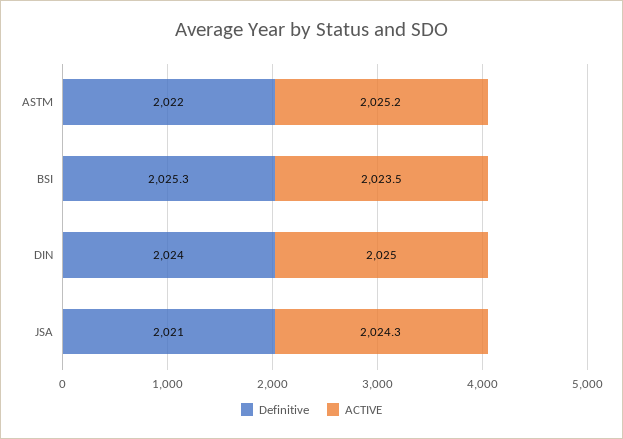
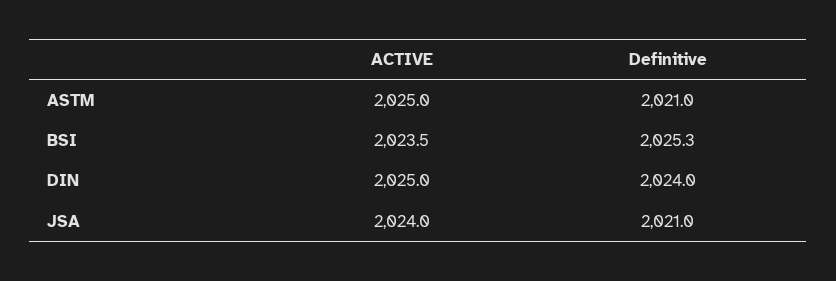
  {
    "Definitive": {
-     "ASTM": 2022,
+     "ASTM": 2021,
      "BSI": 2025.3,
      "DIN": 2024,
      "JSA": 2021
    },
    "ACTIVE": {
-     "ASTM": 2025.2,
+     "ASTM": 2025,
      "BSI": 2023.5,
      "DIN": 2025,
-     "JSA": 2024.3
+     "JSA": 2024
    }
  }

